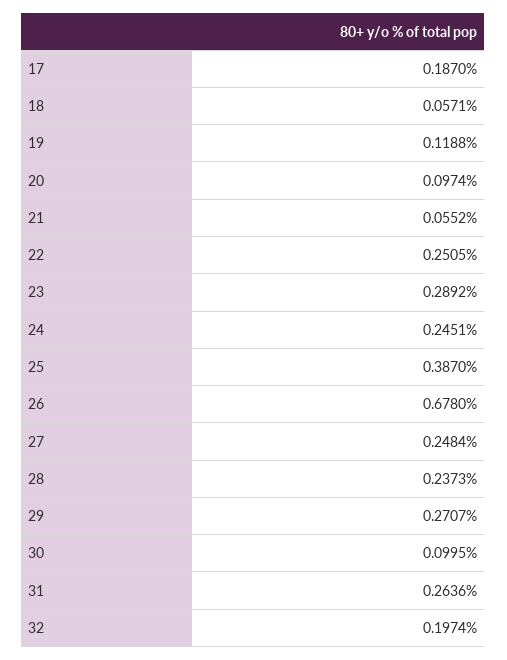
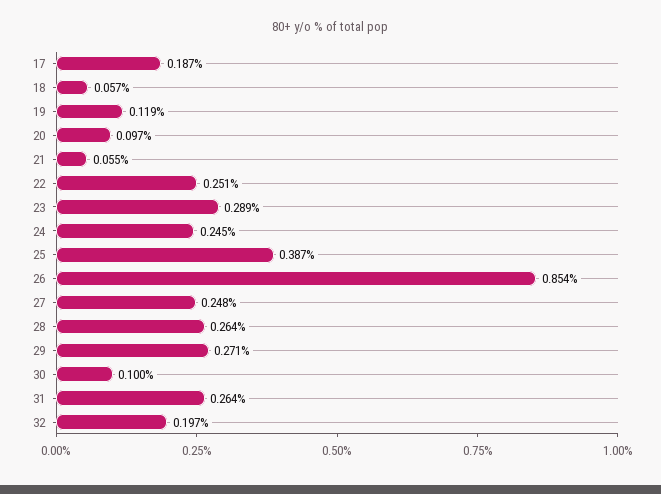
  {
    "17": 0.187,
    "18": 0.0571,
    "19": 0.1188,
    "20": 0.0974,
    "21": 0.0552,
    "22": 0.2505,
    "23": 0.2892,
    "24": 0.2451,
    "25": 0.387,
-   "26": 0.678,
+   "26": 0.854,
    "27": 0.2484,
-   "28": 0.2373,
+   "28": 0.264,
    "29": 0.2707,
    "30": 0.0995,
    "31": 0.2636,
    "32": 0.1974
  }

